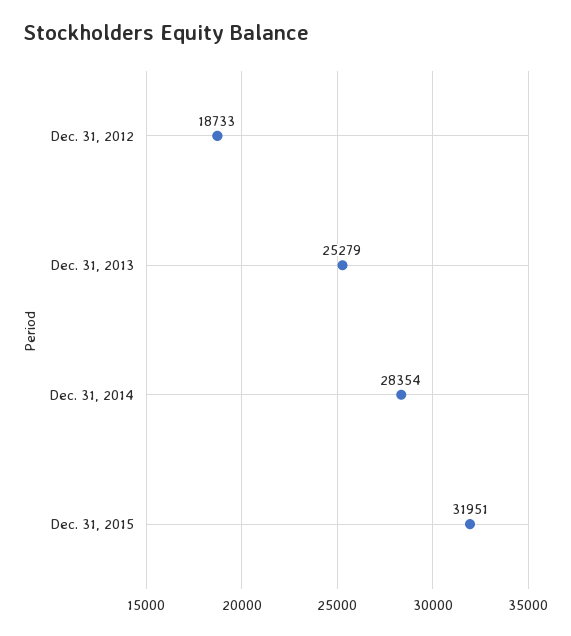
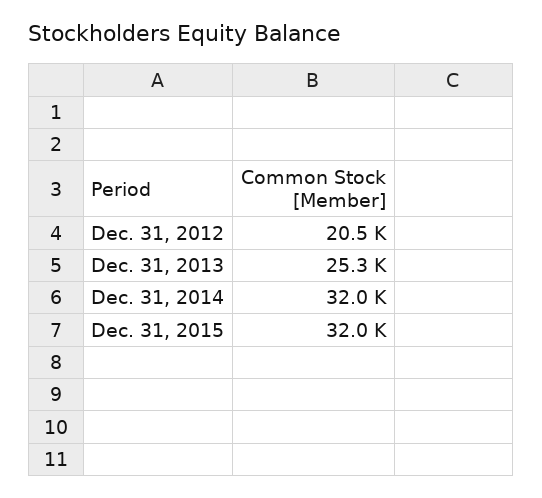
  {
-   "Dec. 31, 2012": 18733,
+   "Dec. 31, 2012": 20500,
    "Dec. 31, 2013": 25279,
-   "Dec. 31, 2014": 28354,
+   "Dec. 31, 2014": 32000,
    "Dec. 31, 2015": 31951
  }

